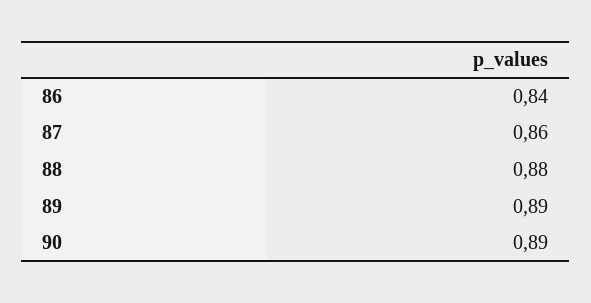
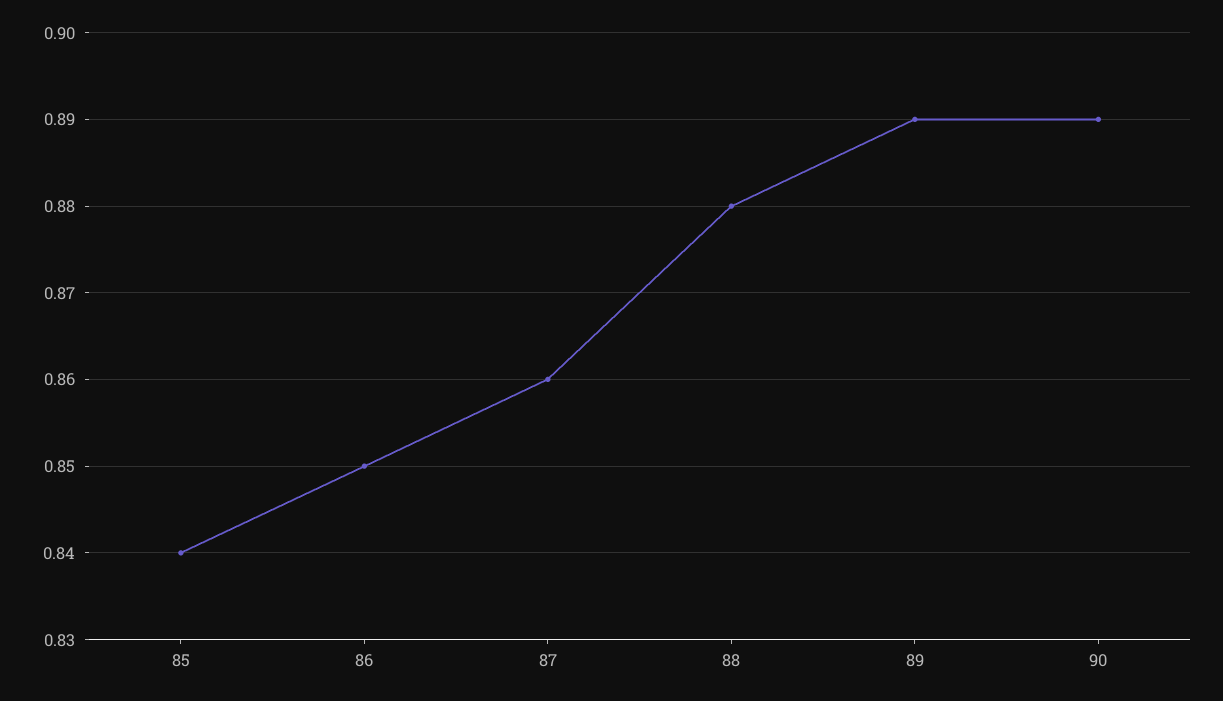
  {
-   "86": 0.84,
+   "86": 0.85,
    "87": 0.86,
    "88": 0.88,
    "89": 0.89,
-   "90": 0.89
+   "90": 0.89,
+   "85": 0.84
  }

